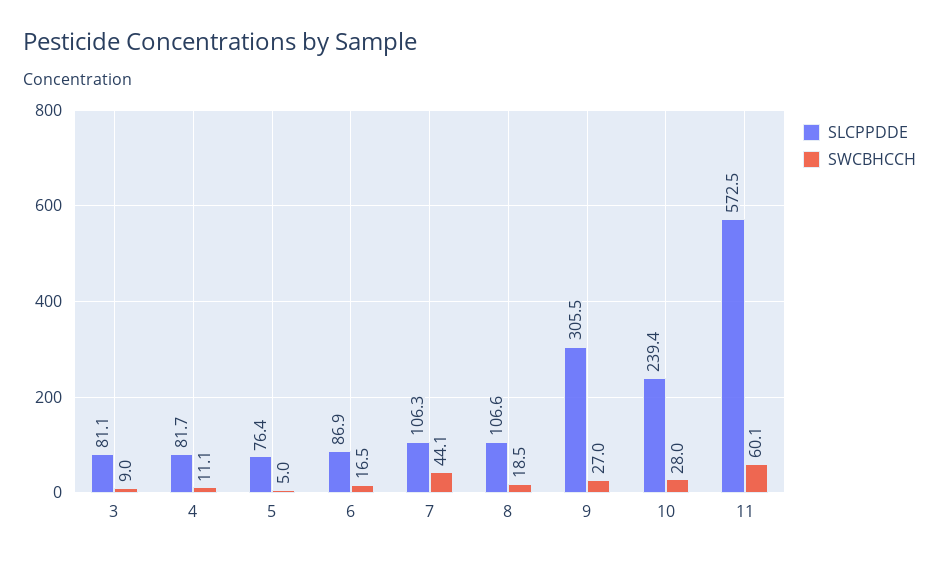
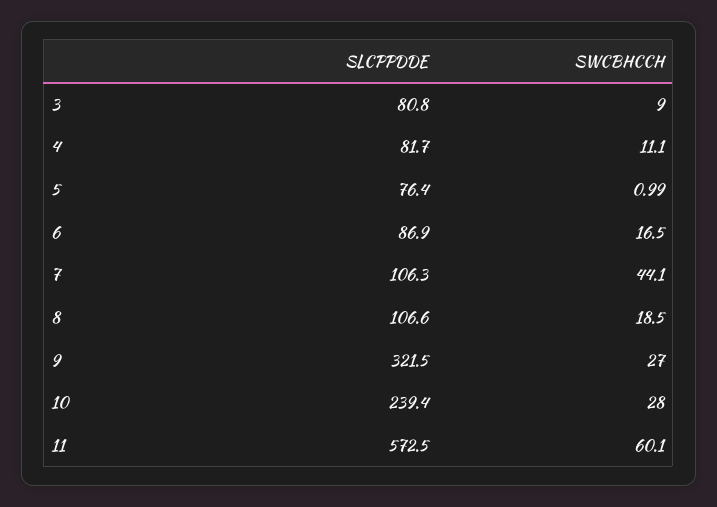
  {
    "SLCPPDDE": {
-     "3": 81.1,
+     "3": 80.8,
      "4": 81.7,
      "5": 76.4,
      "6": 86.9,
      "7": 106.3,
      "8": 106.6,
-     "9": 305.5,
+     "9": 321.5,
      "10": 239.4,
      "11": 572.5
    },
    "SWCBHCCH": {
      "3": 9,
      "4": 11.1,
-     "5": 5,
+     "5": 0.99,
      "6": 16.5,
      "7": 44.1,
      "8": 18.5,
      "9": 27,
      "10": 28,
      "11": 60.1
    }
  }

